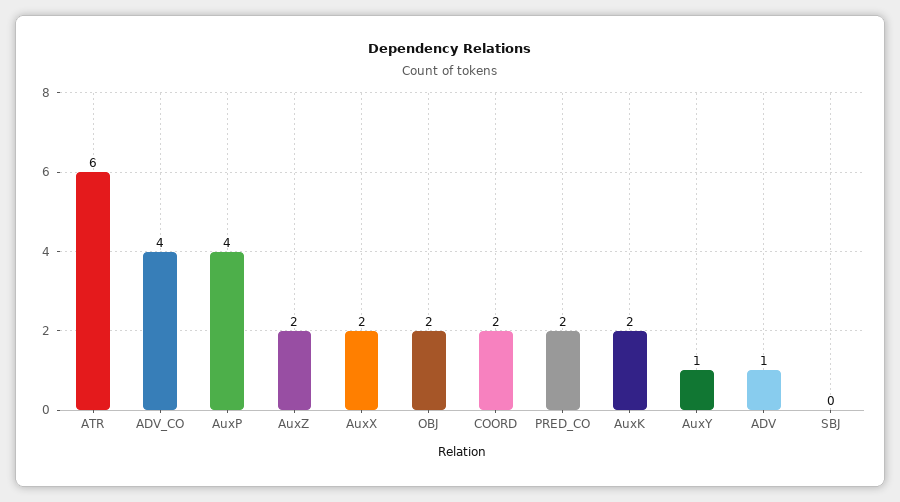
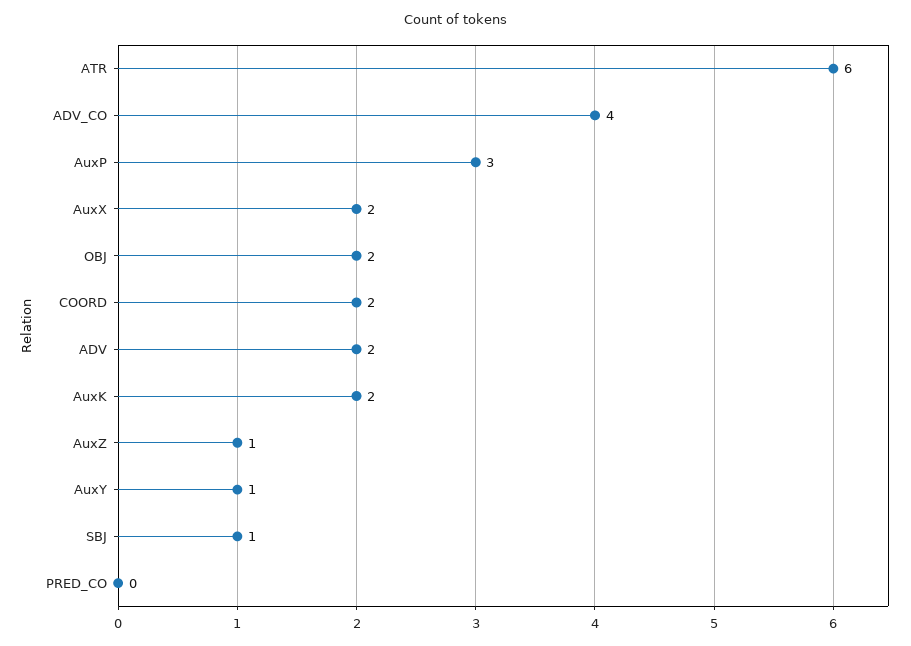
  {
    "ATR": 6,
    "ADV_CO": 4,
-   "AuxP": 4,
+   "AuxP": 3,
-   "AuxZ": 2,
+   "AuxZ": 1,
    "AuxX": 2,
    "OBJ": 2,
    "COORD": 2,
-   "PRED_CO": 2,
+   "PRED_CO": 0,
    "AuxK": 2,
    "AuxY": 1,
-   "ADV": 1,
+   "ADV": 2,
-   "SBJ": 0
+   "SBJ": 1
  }

